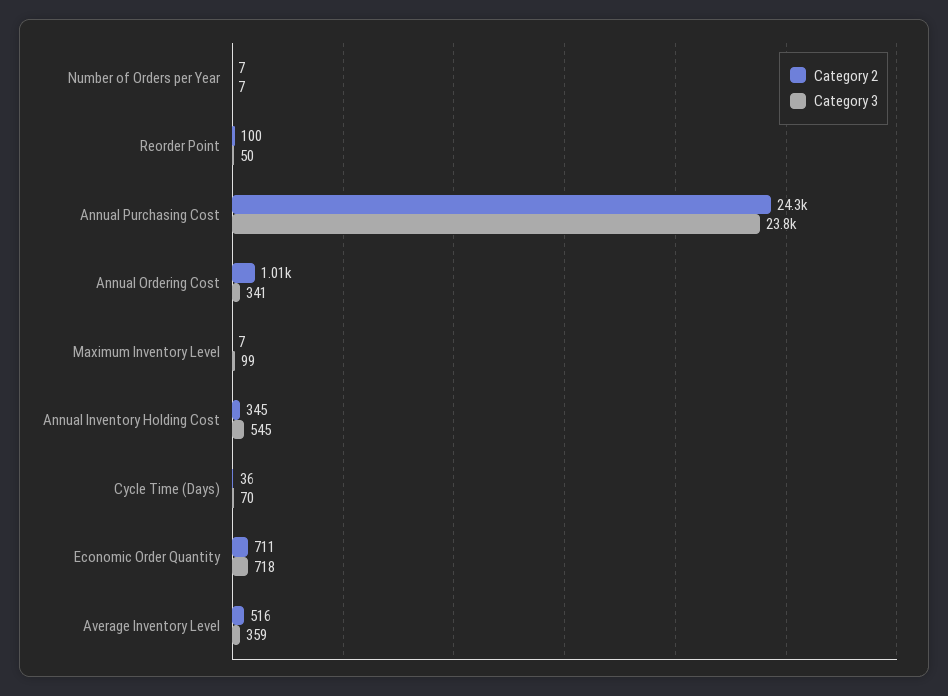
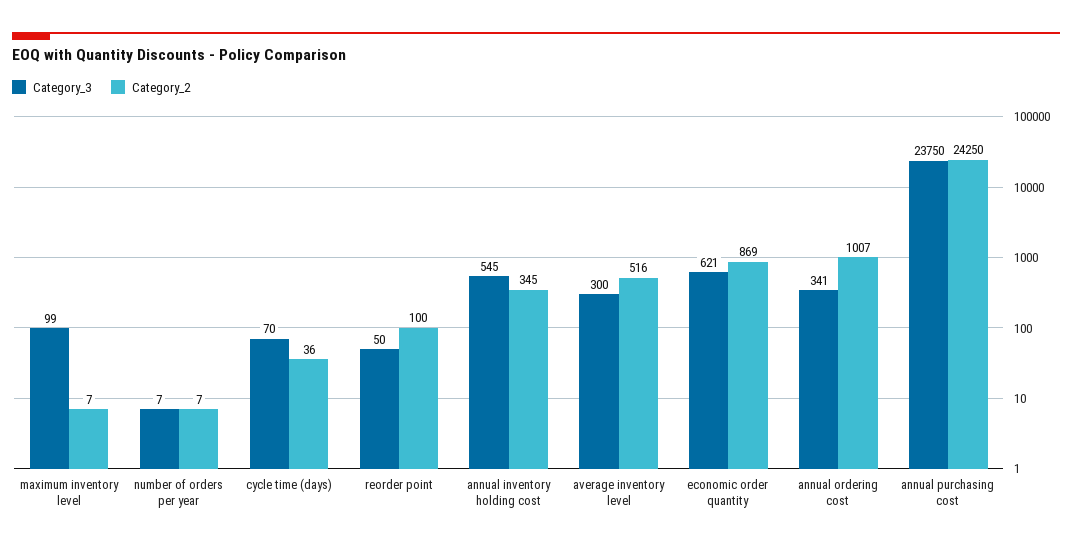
  {
    "Category 2": {
      "Number of Orders per Year": 7,
      "Reorder Point": 100,
      "Annual Purchasing Cost": 24250,
      "Annual Ordering Cost": 1007,
      "Maximum Inventory Level": 7,
      "Annual Inventory Holding Cost": 345,
      "Cycle Time (Days)": 36,
-     "Economic Order Quantity": 711,
+     "Economic Order Quantity": 869,
      "Average Inventory Level": 516
    },
    "Category 3": {
      "Number of Orders per Year": 7,
      "Reorder Point": 50,
      "Annual Purchasing Cost": 23750,
      "Annual Ordering Cost": 341,
      "Maximum Inventory Level": 99,
      "Annual Inventory Holding Cost": 545,
      "Cycle Time (Days)": 70,
-     "Economic Order Quantity": 718,
+     "Economic Order Quantity": 621,
-     "Average Inventory Level": 359
+     "Average Inventory Level": 300
    }
  }

